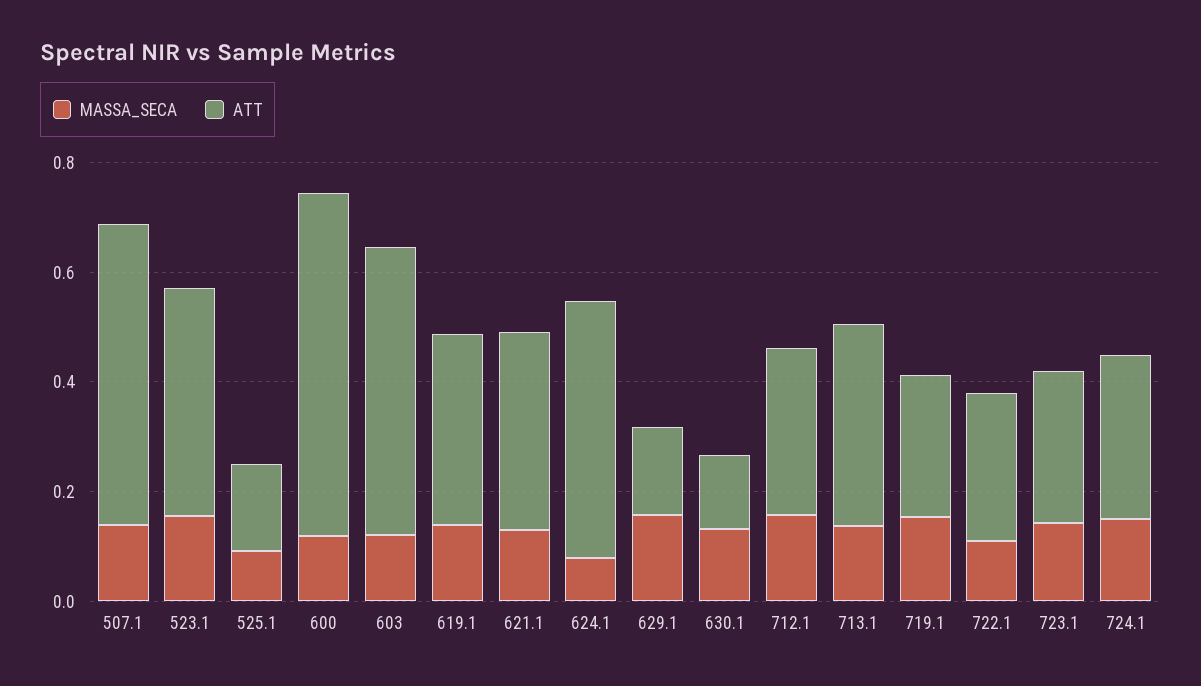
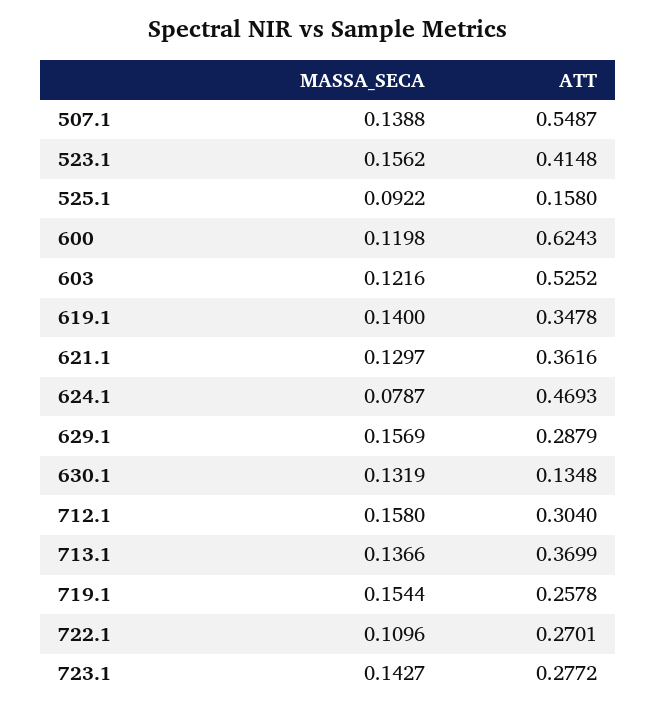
  {
    "MASSA_SECA": {
      "507.1": 0.1388,
      "523.1": 0.1562,
      "525.1": 0.0922,
      "600": 0.1198,
      "603": 0.1216,
      "619.1": 0.14,
      "621.1": 0.1297,
      "624.1": 0.0787,
      "629.1": 0.1569,
      "630.1": 0.1319,
      "712.1": 0.158,
      "713.1": 0.1366,
      "719.1": 0.1544,
      "722.1": 0.1096,
-     "723.1": 0.1427,
+     "723.1": 0.1427
-     "724.1": 0.15
    },
    "ATT": {
      "507.1": 0.5487,
      "523.1": 0.4148,
      "525.1": 0.158,
      "600": 0.6243,
      "603": 0.5252,
      "619.1": 0.3478,
      "621.1": 0.3616,
      "624.1": 0.4693,
-     "629.1": 0.15,
+     "629.1": 0.2879,
      "630.1": 0.1348,
      "712.1": 0.304,
      "713.1": 0.3699,
      "719.1": 0.2578,
      "722.1": 0.2701,
-     "723.1": 0.2772,
+     "723.1": 0.2772
-     "724.1": 0.3
    }
  }

